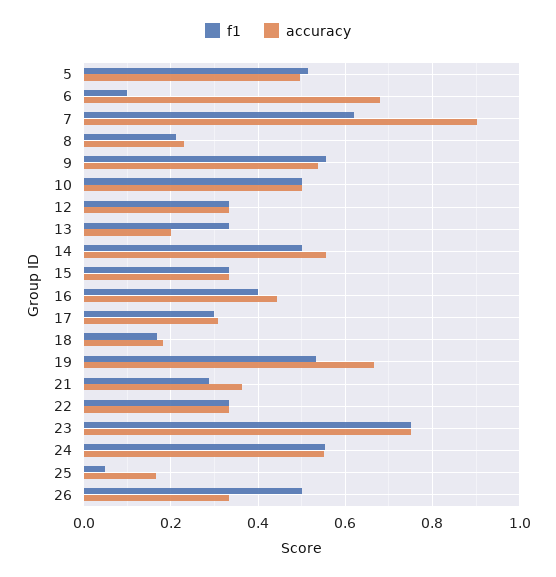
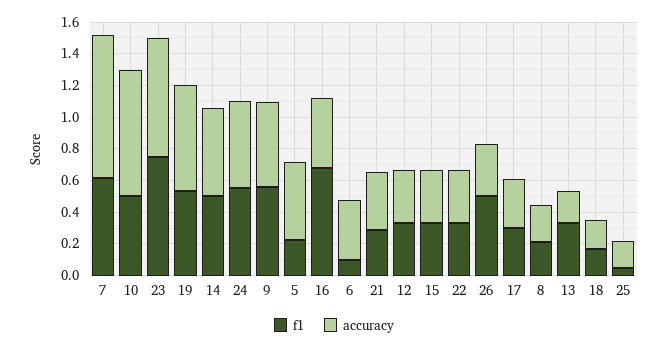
  {
    "f1": {
-     "5": 0.52,
+     "5": 0.2,
      "6": 0.1,
      "7": 0.62,
      "8": 0.22,
      "9": 0.56,
      "10": 0.5,
      "12": 0.34,
      "13": 0.34,
      "14": 0.5,
      "15": 0.34,
-     "16": 0.4,
+     "16": 0.7,
      "17": 0.3,
      "18": 0.16,
      "19": 0.54,
      "21": 0.28,
      "22": 0.34,
      "23": 0.76,
      "24": 0.56,
      "25": 0.04,
      "26": 0.5
    },
    "accuracy": {
      "5": 0.5,
-     "6": 0.68,
+     "6": 0.4,
      "7": 0.9,
      "8": 0.24,
      "9": 0.54,
-     "10": 0.5,
+     "10": 0.8,
      "12": 0.34,
      "13": 0.2,
      "14": 0.56,
      "15": 0.34,
      "16": 0.44,
      "17": 0.3,
      "18": 0.18,
      "19": 0.66,
      "21": 0.36,
      "22": 0.34,
      "23": 0.76,
      "24": 0.56,
      "25": 0.16,
      "26": 0.34
    }
  }

